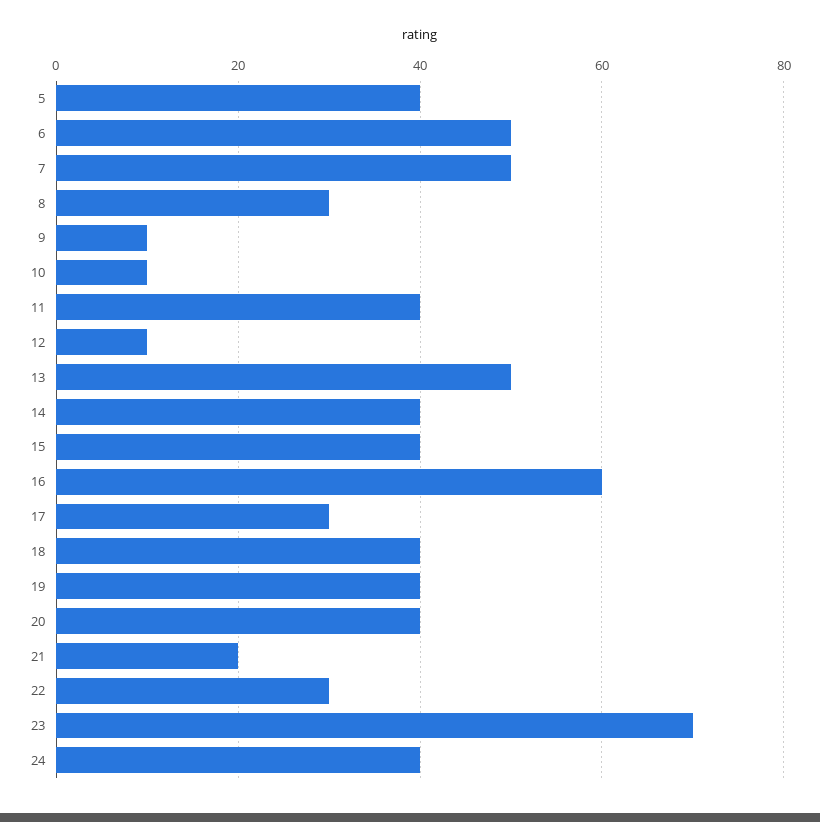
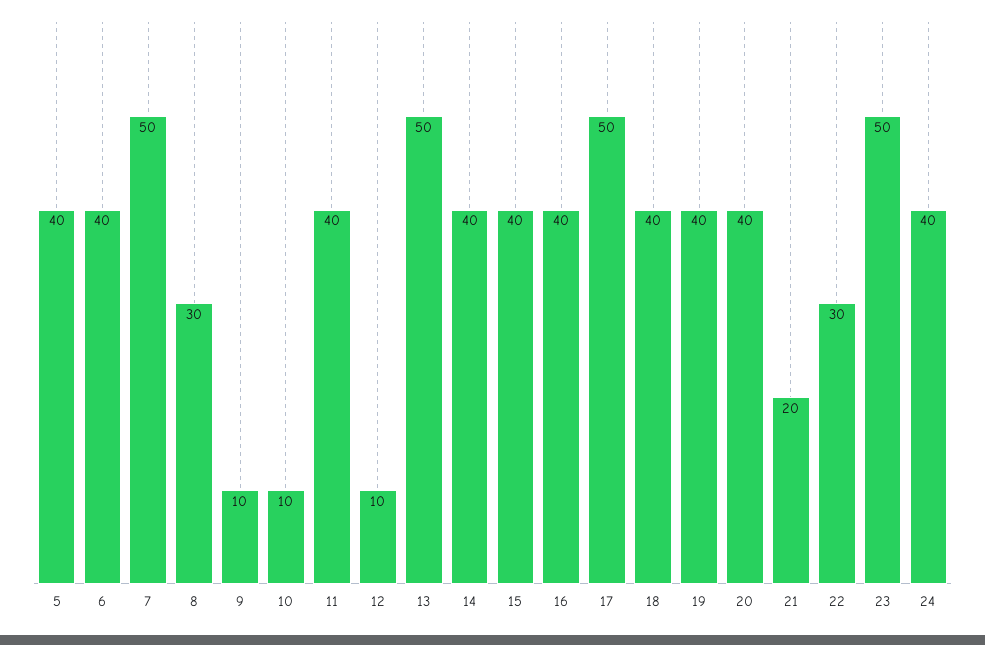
  {
    "5": 40,
-   "6": 50,
+   "6": 40,
    "7": 50,
    "8": 30,
    "9": 10,
    "10": 10,
    "11": 40,
    "12": 10,
    "13": 50,
    "14": 40,
    "15": 40,
-   "16": 60,
+   "16": 40,
-   "17": 30,
+   "17": 50,
    "18": 40,
    "19": 40,
    "20": 40,
    "21": 20,
    "22": 30,
-   "23": 70,
+   "23": 50,
    "24": 40
  }

